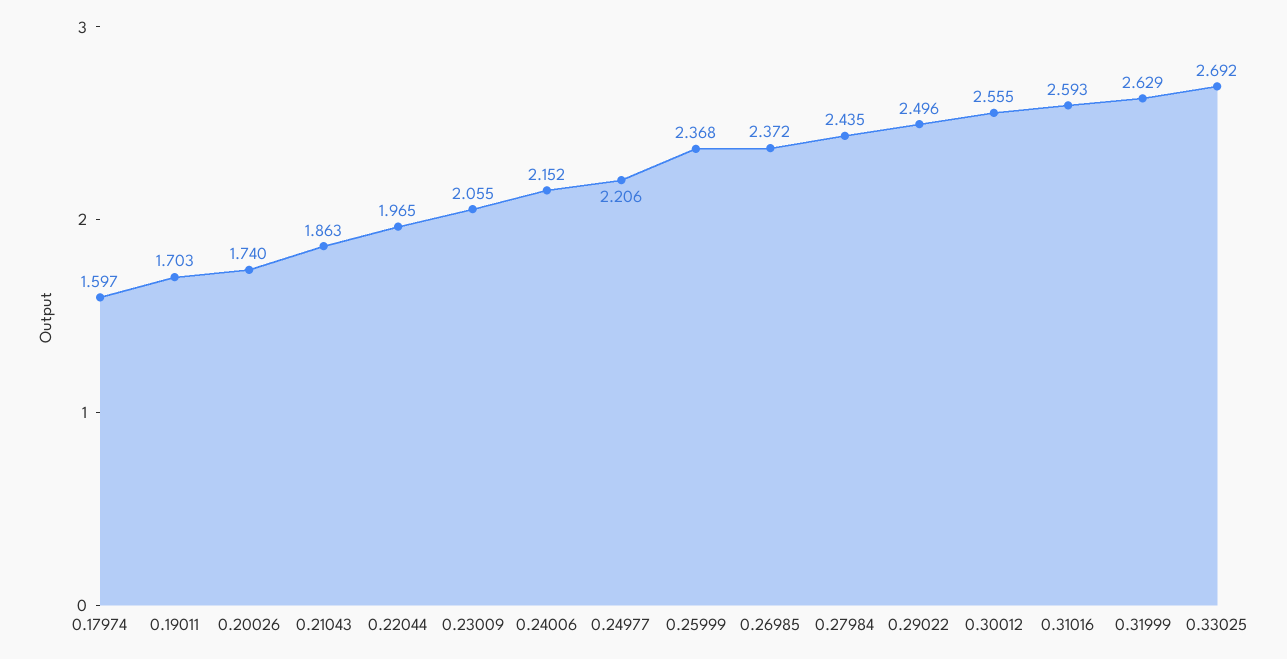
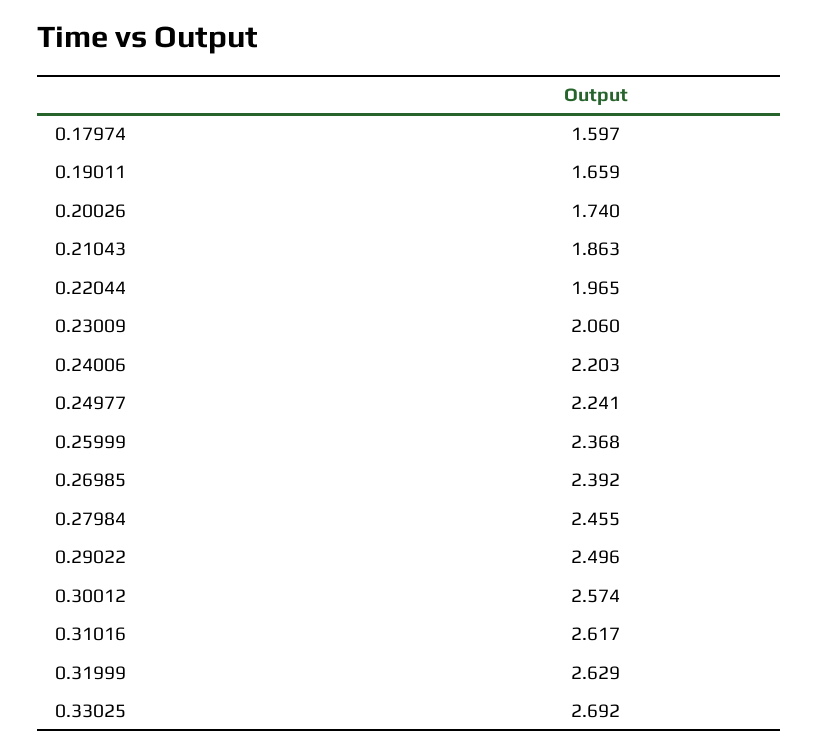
  {
    "0.17974": 1.597,
-   "0.19011": 1.703,
+   "0.19011": 1.659,
    "0.20026": 1.74,
    "0.21043": 1.863,
    "0.22044": 1.965,
-   "0.23009": 2.055,
+   "0.23009": 2.06,
-   "0.24006": 2.152,
+   "0.24006": 2.203,
-   "0.24977": 2.206,
+   "0.24977": 2.241,
    "0.25999": 2.368,
-   "0.26985": 2.372,
+   "0.26985": 2.392,
-   "0.27984": 2.435,
+   "0.27984": 2.455,
    "0.29022": 2.496,
-   "0.30012": 2.555,
+   "0.30012": 2.574,
-   "0.31016": 2.593,
+   "0.31016": 2.617,
    "0.31999": 2.629,
    "0.33025": 2.692
  }

